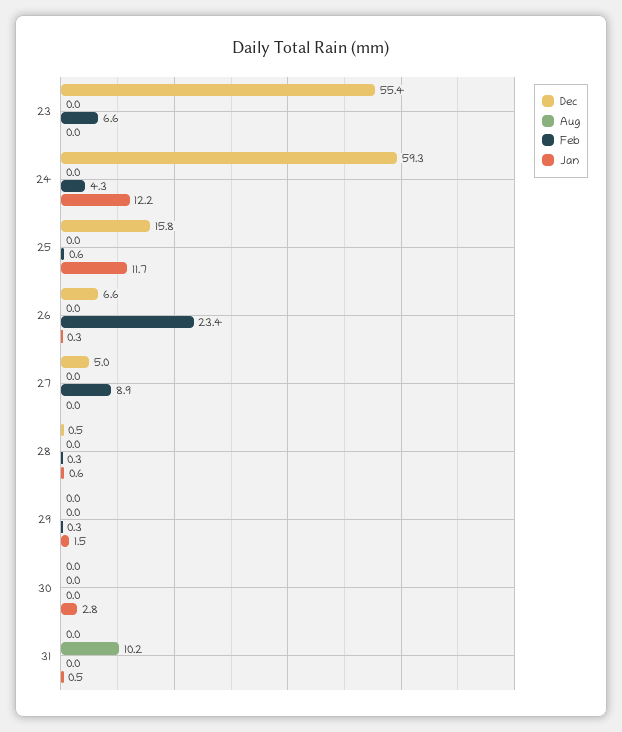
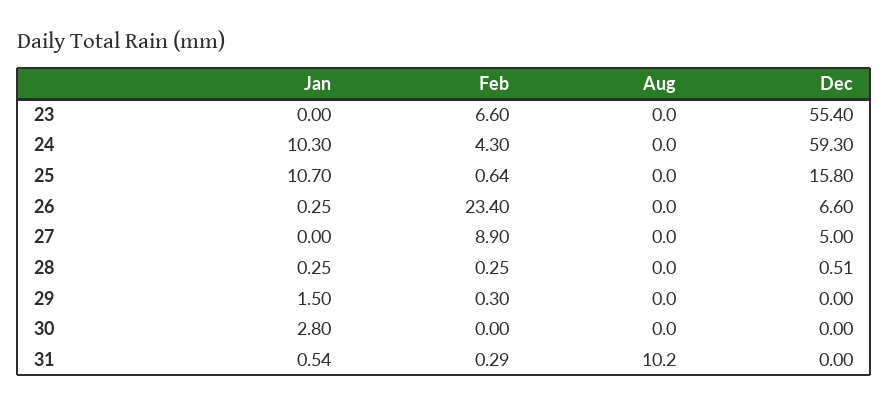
  {
    "Dec": {
      "23": 55.4,
      "24": 59.3,
      "25": 15.8,
      "26": 6.6,
      "27": 5,
      "28": 0.51,
      "29": 0,
      "30": 0,
      "31": 0
    },
    "Aug": {
      "23": 0,
      "24": 0,
      "25": 0,
      "26": 0,
      "27": 0,
      "28": 0,
      "29": 0,
      "30": 0,
      "31": 10.2
    },
    "Feb": {
      "23": 6.6,
      "24": 4.3,
      "25": 0.64,
      "26": 23.4,
      "27": 8.9,
      "28": 0.25,
      "29": 0.3,
      "30": 0,
-     "31": 0
+     "31": 0.29
    },
    "Jan": {
      "23": 0,
-     "24": 12.2,
+     "24": 10.3,
-     "25": 11.7,
+     "25": 10.7,
      "26": 0.25,
      "27": 0,
-     "28": 0.6,
+     "28": 0.25,
      "29": 1.5,
      "30": 2.8,
      "31": 0.54
    }
  }

